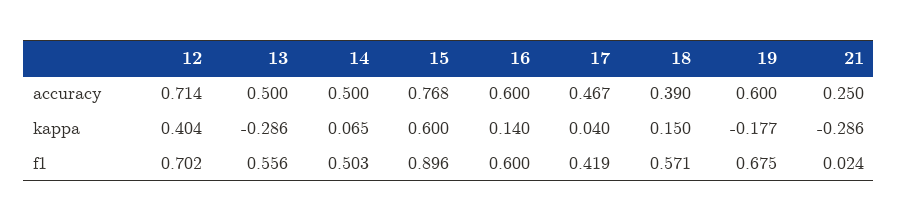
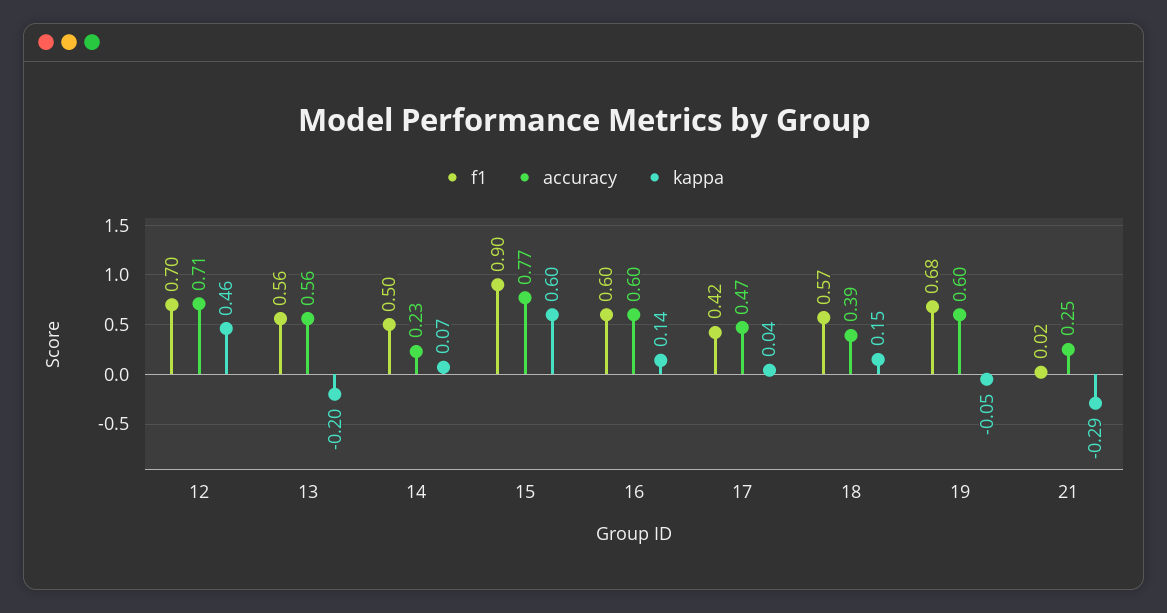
  {
    "accuracy": {
      "12": 0.714,
-     "13": 0.5,
+     "13": 0.56,
-     "14": 0.5,
+     "14": 0.23,
      "15": 0.768,
      "16": 0.6,
      "17": 0.467,
      "18": 0.39,
      "19": 0.6,
      "21": 0.25
    },
    "kappa": {
-     "12": 0.404,
+     "12": 0.46,
-     "13": -0.286,
+     "13": -0.2,
      "14": 0.065,
      "15": 0.6,
      "16": 0.14,
      "17": 0.04,
      "18": 0.15,
-     "19": -0.177,
+     "19": -0.05,
      "21": -0.286
    },
    "f1": {
      "12": 0.702,
      "13": 0.556,
      "14": 0.503,
      "15": 0.896,
      "16": 0.6,
      "17": 0.419,
      "18": 0.571,
      "19": 0.675,
      "21": 0.024
    }
  }

